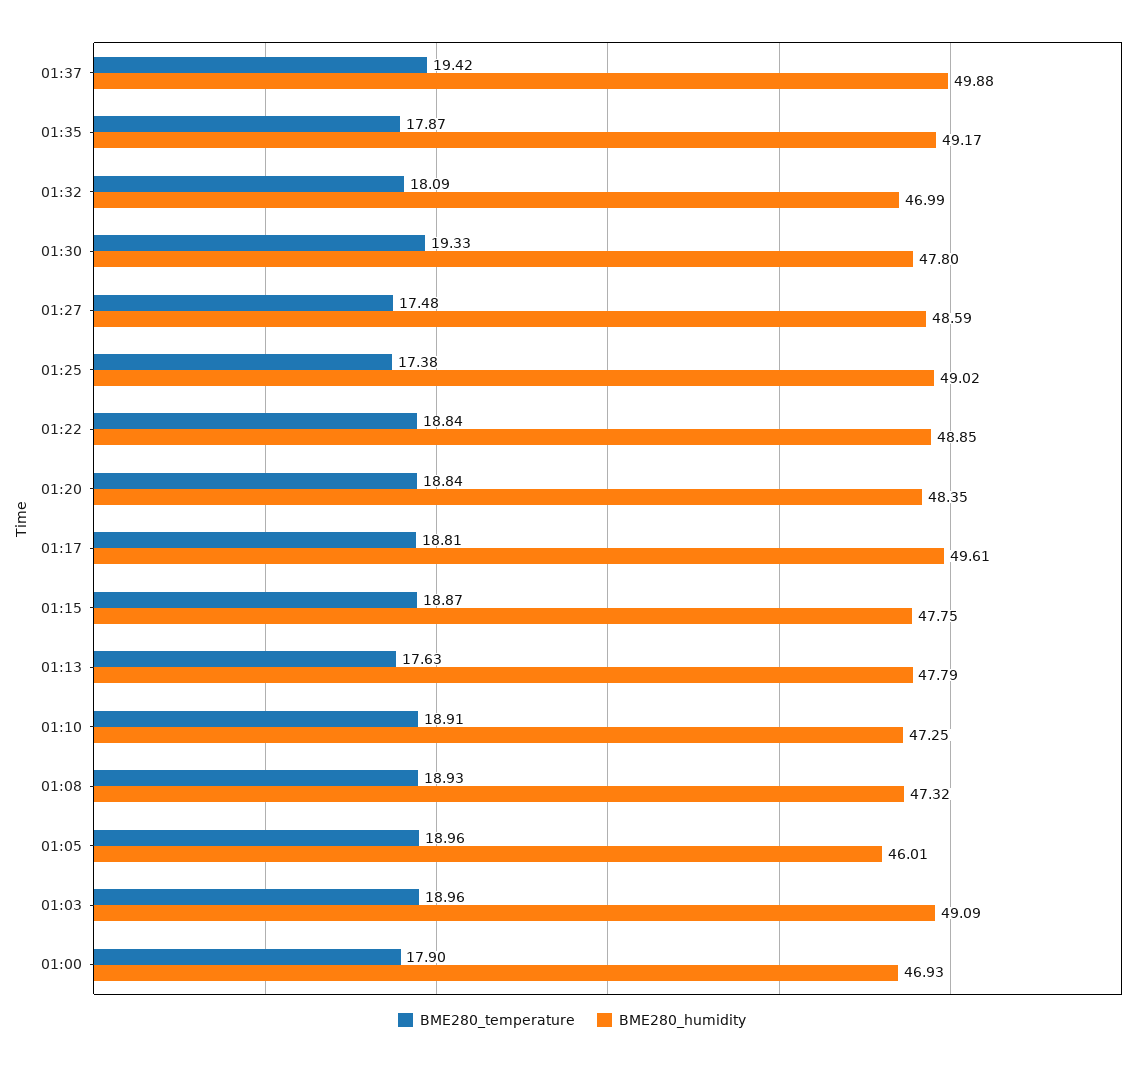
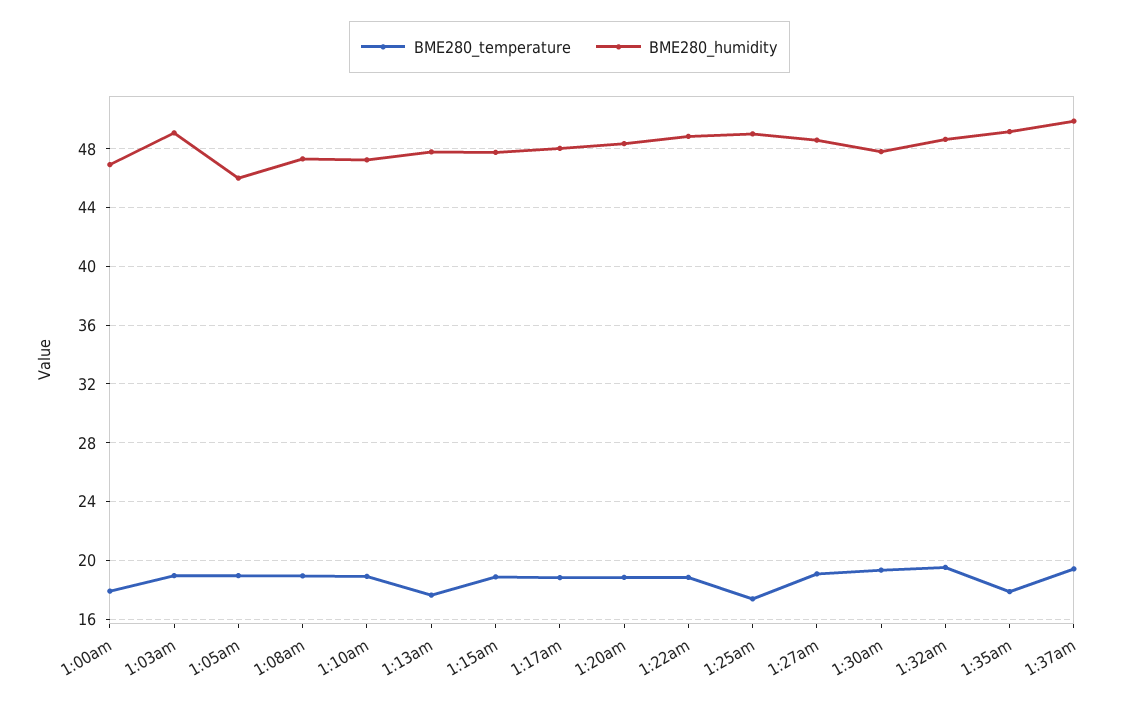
  {
    "BME280_temperature": {
      "01:37": 19.42,
      "01:35": 17.87,
-     "01:32": 18.09,
+     "01:32": 19.5,
      "01:30": 19.33,
-     "01:27": 17.48,
+     "01:27": 19,
      "01:25": 17.38,
      "01:22": 18.84,
      "01:20": 18.84,
      "01:17": 18.81,
      "01:15": 18.87,
      "01:13": 17.63,
      "01:10": 18.91,
      "01:08": 18.93,
      "01:05": 18.96,
      "01:03": 18.96,
      "01:00": 17.9
    },
    "BME280_humidity": {
      "01:37": 49.88,
      "01:35": 49.17,
-     "01:32": 46.99,
+     "01:32": 48.5,
      "01:30": 47.8,
      "01:27": 48.59,
      "01:25": 49.02,
      "01:22": 48.85,
      "01:20": 48.35,
-     "01:17": 49.61,
+     "01:17": 48,
      "01:15": 47.75,
      "01:13": 47.79,
      "01:10": 47.25,
      "01:08": 47.32,
      "01:05": 46.01,
      "01:03": 49.09,
      "01:00": 46.93
    }
  }

